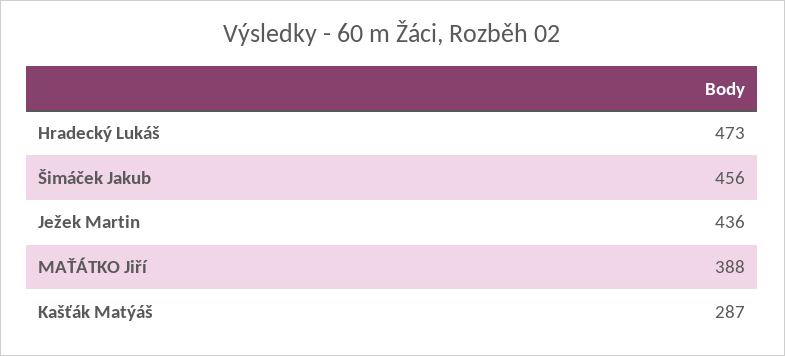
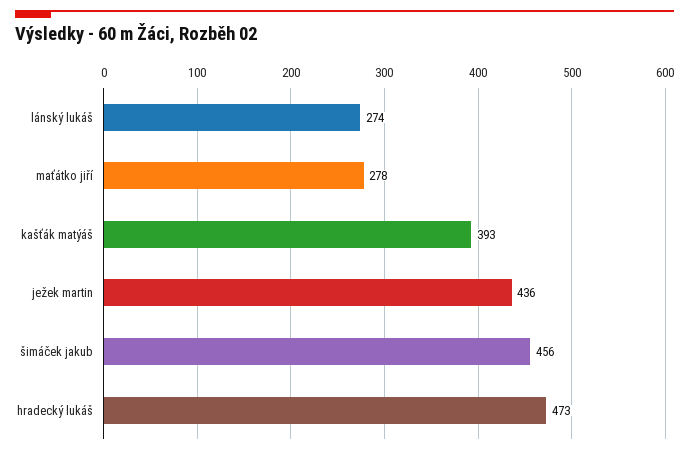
  {
    "Hradecký Lukáš": 473,
    "Šimáček Jakub": 456,
    "Ježek Martin": 436,
-   "MAŤÁTKO Jiří": 388,
+   "MAŤÁTKO Jiří": 278,
-   "Kašťák Matýáš": 287
+   "Kašťák Matýáš": 393,
+   "lánský lukáš": 274
  }

